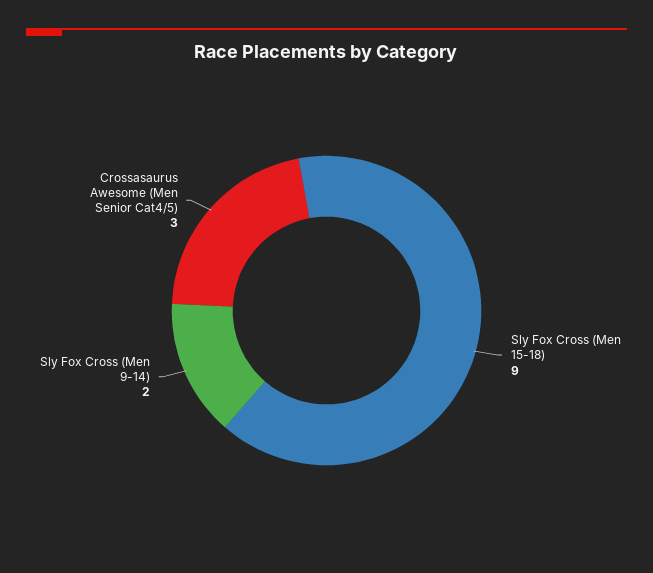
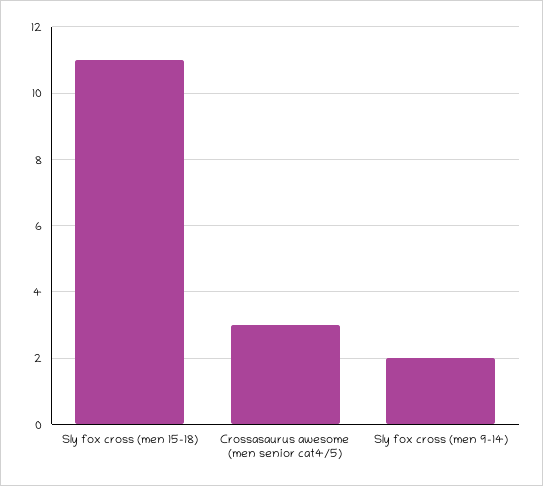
  {
-   "Sly Fox Cross (Men 15-18)": 9,
+   "Sly Fox Cross (Men 15-18)": 11,
    "Sly Fox Cross (Men 9-14)": 2,
    "Crossasaurus Awesome (Men Senior Cat4/5)": 3
  }

